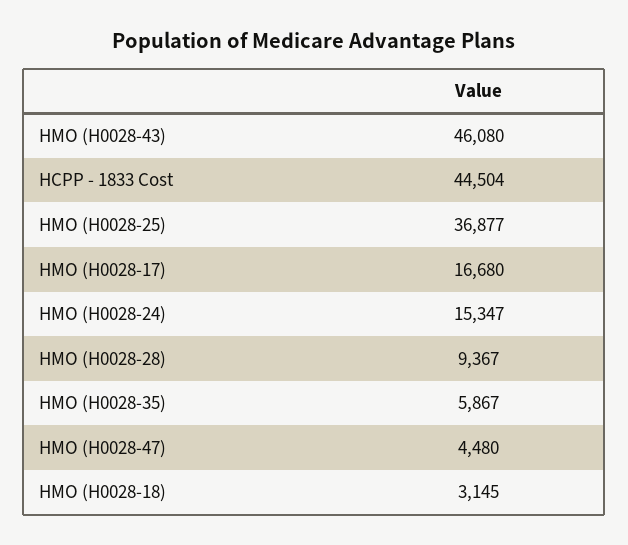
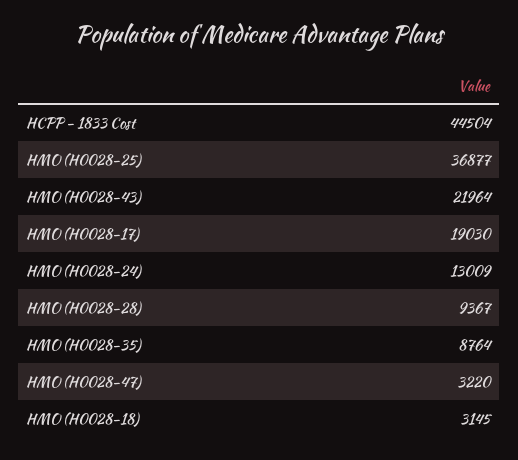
  {
-   "HMO (H0028-43)": 46080,
+   "HMO (H0028-43)": 21964,
    "HCPP - 1833 Cost": 44504,
    "HMO (H0028-25)": 36877,
-   "HMO (H0028-17)": 16680,
+   "HMO (H0028-17)": 19030,
-   "HMO (H0028-24)": 15347,
+   "HMO (H0028-24)": 13009,
    "HMO (H0028-28)": 9367,
-   "HMO (H0028-35)": 5867,
+   "HMO (H0028-35)": 8764,
-   "HMO (H0028-47)": 4480,
+   "HMO (H0028-47)": 3220,
    "HMO (H0028-18)": 3145
  }

